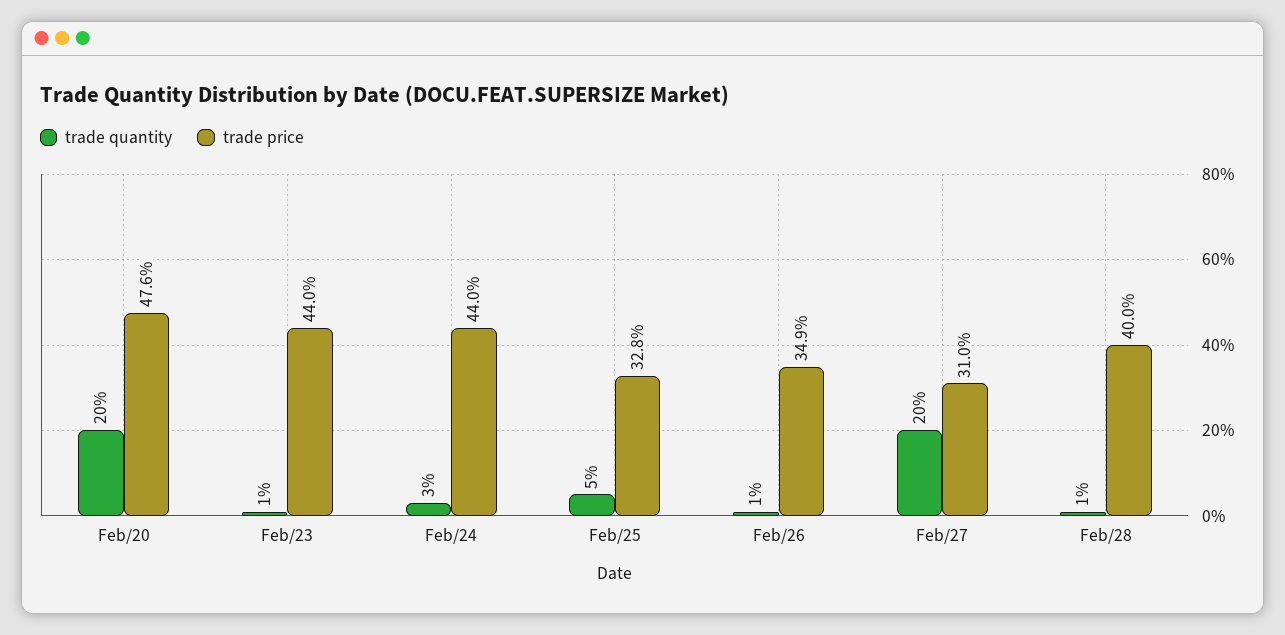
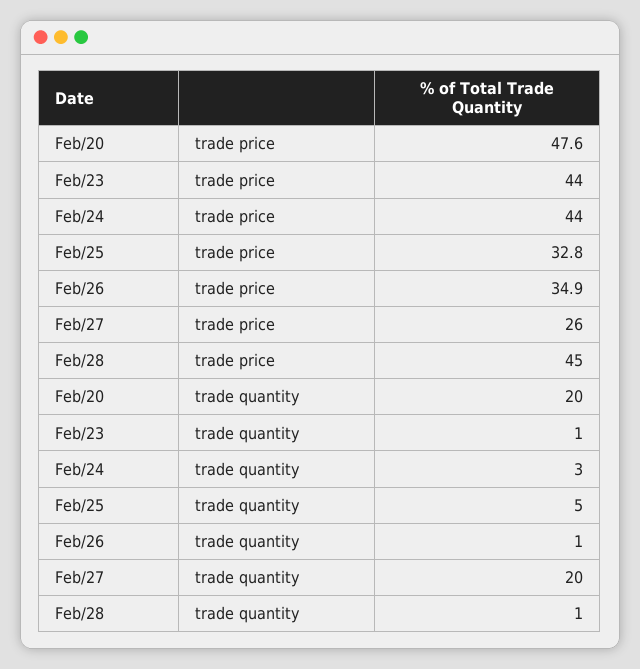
  {
    "trade quantity": {
      "Feb/20": 20,
      "Feb/23": 1,
      "Feb/24": 3,
      "Feb/25": 5,
      "Feb/26": 1,
      "Feb/27": 20,
      "Feb/28": 1
    },
    "trade price": {
      "Feb/20": 47.6,
      "Feb/23": 44,
      "Feb/24": 44,
      "Feb/25": 32.8,
      "Feb/26": 34.9,
-     "Feb/27": 31,
+     "Feb/27": 26,
-     "Feb/28": 40
+     "Feb/28": 45
    }
  }

